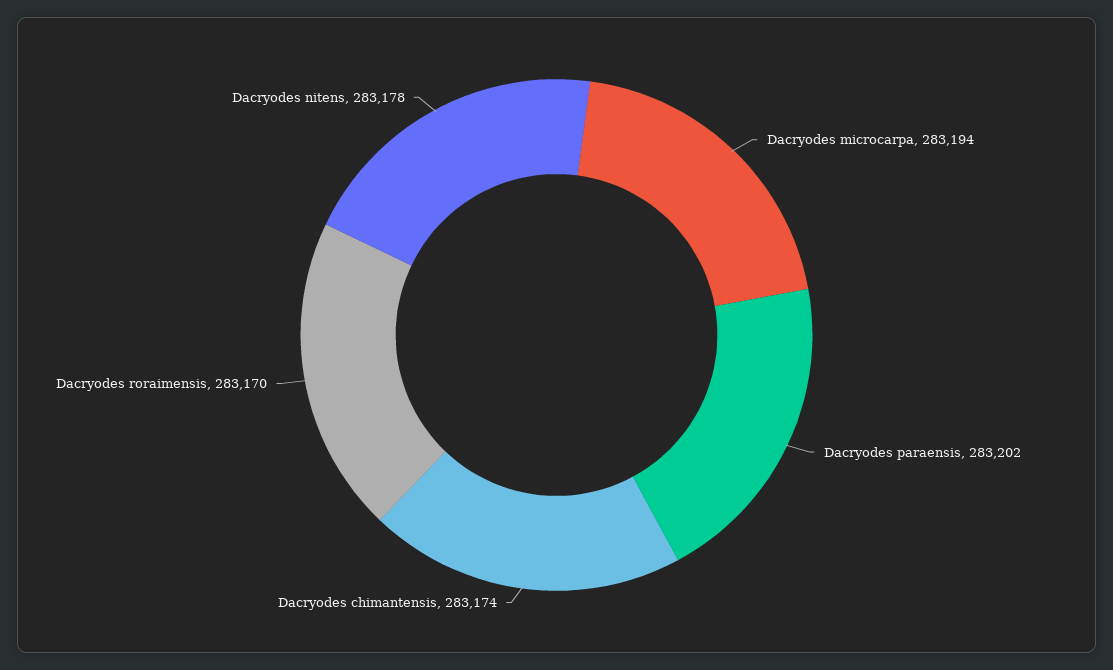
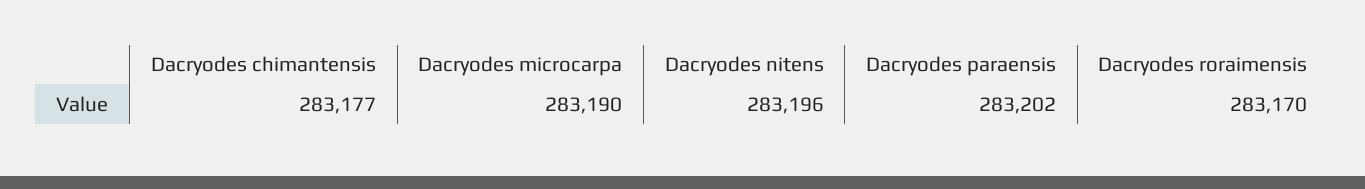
  {
-   "Dacryodes microcarpa": 283194,
+   "Dacryodes microcarpa": 283190,
    "Dacryodes paraensis": 283202,
-   "Dacryodes chimantensis": 283174,
+   "Dacryodes chimantensis": 283177,
    "Dacryodes roraimensis": 283170,
-   "Dacryodes nitens": 283178
+   "Dacryodes nitens": 283196
  }

